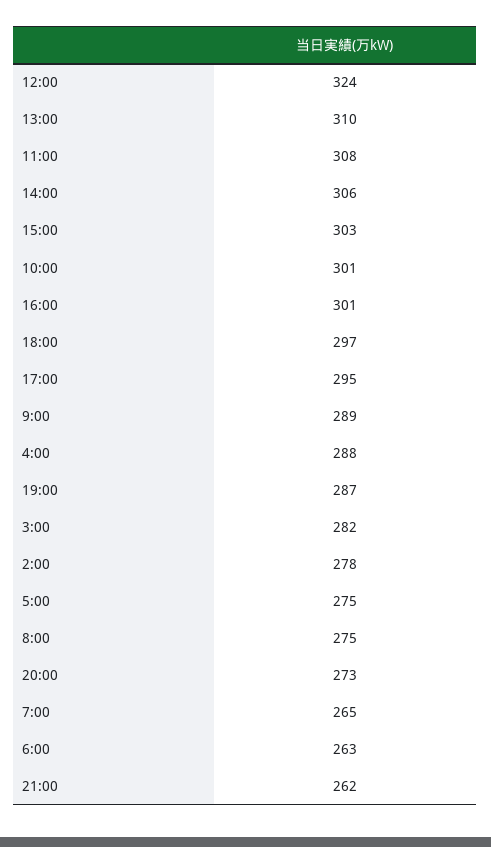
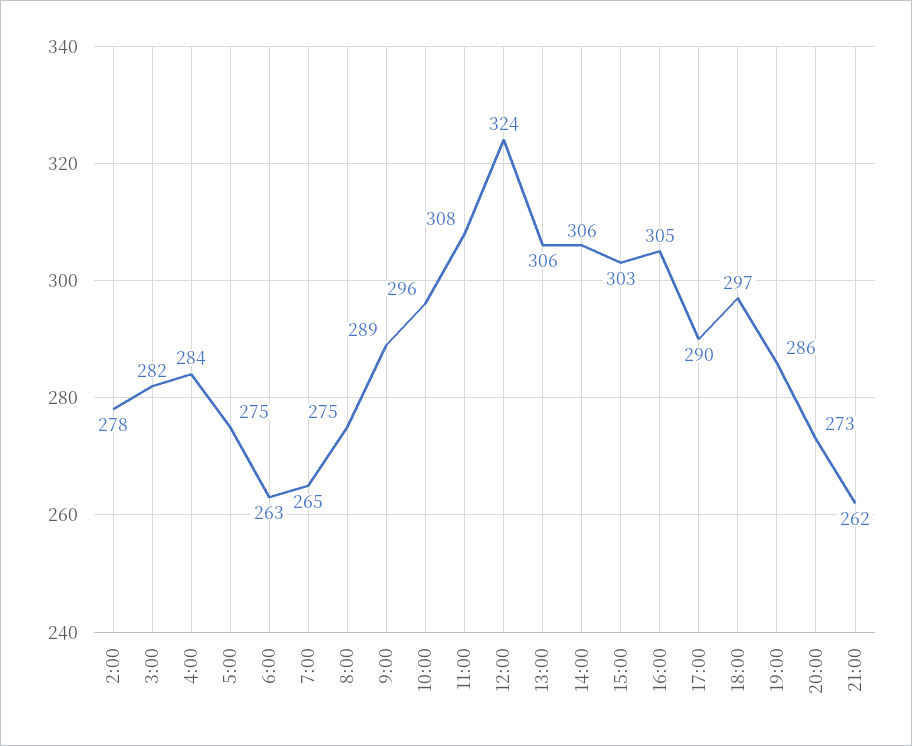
  {
    "12:00": 324,
-   "13:00": 310,
+   "13:00": 306,
    "11:00": 308,
    "14:00": 306,
    "15:00": 303,
-   "10:00": 301,
+   "10:00": 296,
-   "16:00": 301,
+   "16:00": 305,
    "18:00": 297,
-   "17:00": 295,
+   "17:00": 290,
    "9:00": 289,
-   "4:00": 288,
+   "4:00": 284,
-   "19:00": 287,
+   "19:00": 286,
    "3:00": 282,
    "2:00": 278,
    "5:00": 275,
    "8:00": 275,
    "20:00": 273,
    "7:00": 265,
    "6:00": 263,
    "21:00": 262
  }

